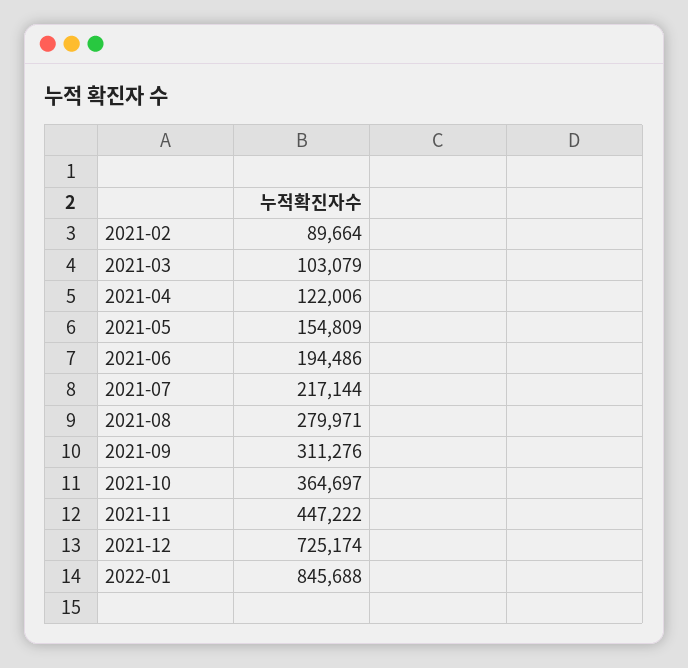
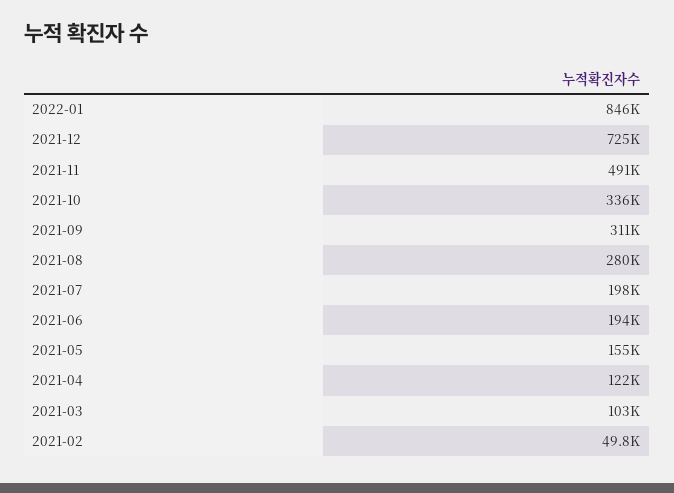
  {
-   "2021-02": 89664,
+   "2021-02": 49800,
    "2021-03": 103079,
    "2021-04": 122006,
    "2021-05": 154809,
    "2021-06": 194486,
-   "2021-07": 217144,
+   "2021-07": 198000,
    "2021-08": 279971,
    "2021-09": 311276,
-   "2021-10": 364697,
+   "2021-10": 336000,
-   "2021-11": 447222,
+   "2021-11": 491000,
    "2021-12": 725174,
    "2022-01": 845688
  }

